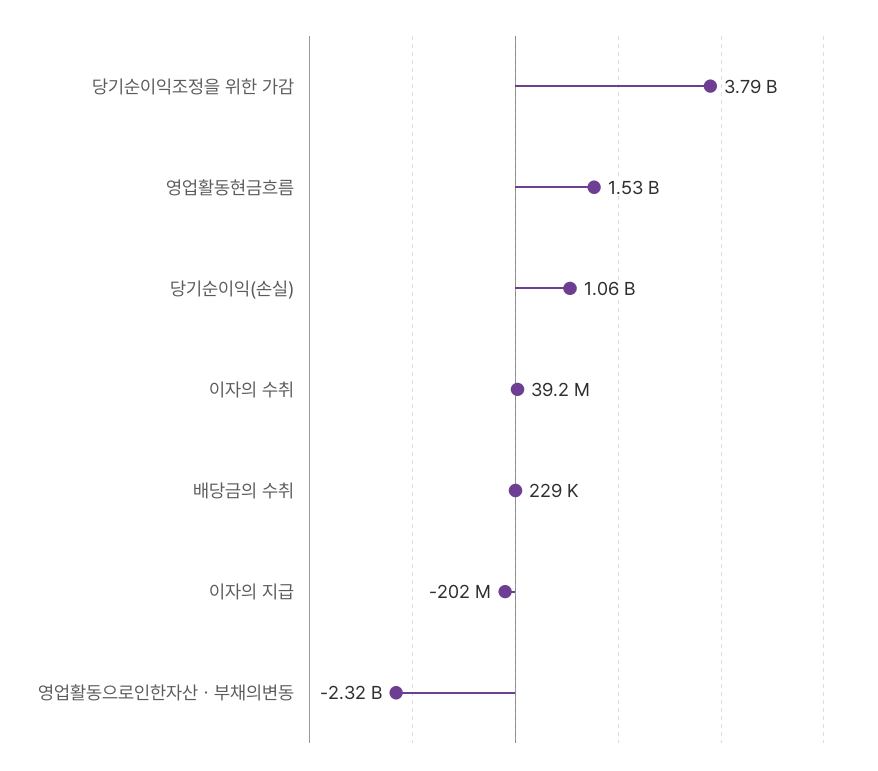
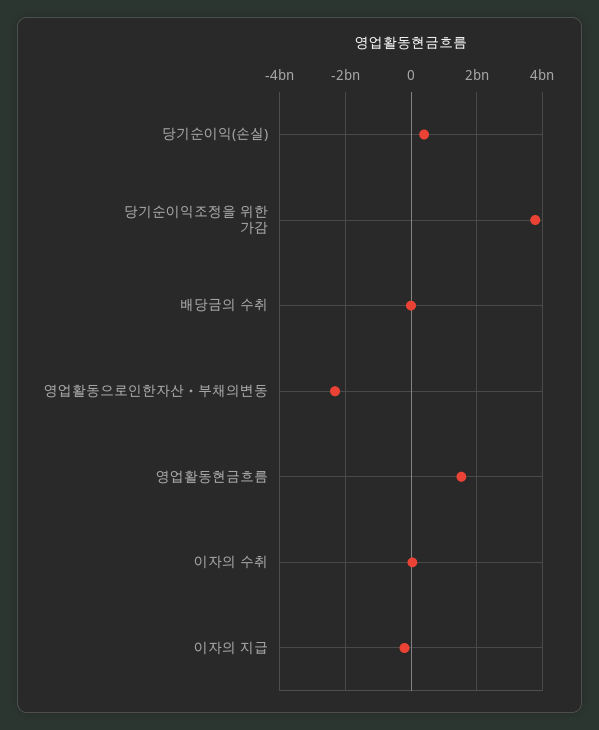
  {
    "당기순이익조정을 위한 가감": 3790000000,
    "영업활동현금흐름": 1530000000,
-   "당기순이익(손실)": 1060000000,
+   "당기순이익(손실)": 400000000,
    "이자의 수취": 39200000,
    "배당금의 수취": 229000,
    "이자의 지급": -202000000,
    "영업활동으로인한자산ㆍ부채의변동": -2320000000
  }

